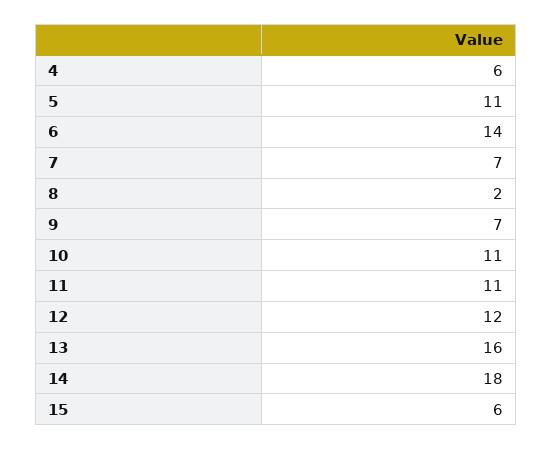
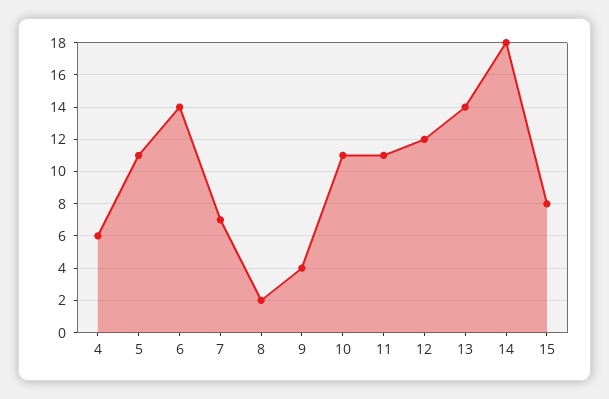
  {
    "4": 6,
    "5": 11,
    "6": 14,
    "7": 7,
    "8": 2,
-   "9": 7,
+   "9": 4,
    "10": 11,
    "11": 11,
    "12": 12,
-   "13": 16,
+   "13": 14,
    "14": 18,
-   "15": 6
+   "15": 8
  }

